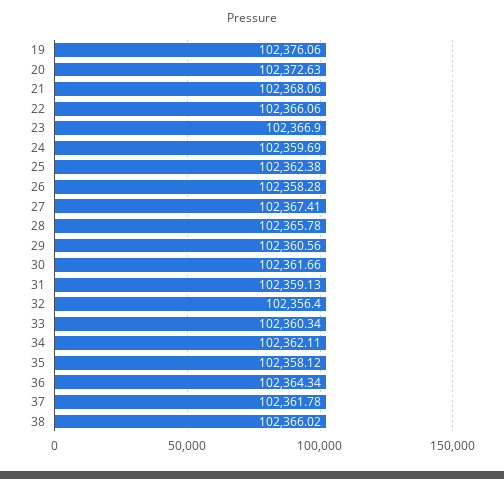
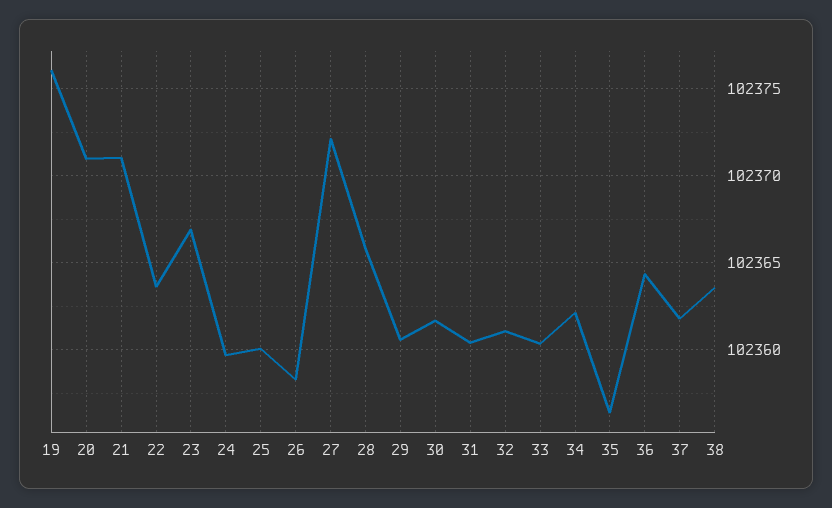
  {
    "19": 102376.06,
-   "20": 102372.63,
+   "20": 102371,
-   "21": 102368.06,
+   "21": 102371,
-   "22": 102366.06,
+   "22": 102363.5,
    "23": 102366.9,
    "24": 102359.69,
-   "25": 102362.38,
+   "25": 102360,
    "26": 102358.28,
-   "27": 102367.41,
+   "27": 102372,
    "28": 102365.78,
    "29": 102360.56,
    "30": 102361.66,
-   "31": 102359.13,
+   "31": 102360.5,
-   "32": 102356.4,
+   "32": 102361,
    "33": 102360.34,
    "34": 102362.11,
-   "35": 102358.12,
+   "35": 102356.5,
    "36": 102364.34,
    "37": 102361.78,
-   "38": 102366.02
+   "38": 102363.5
  }

